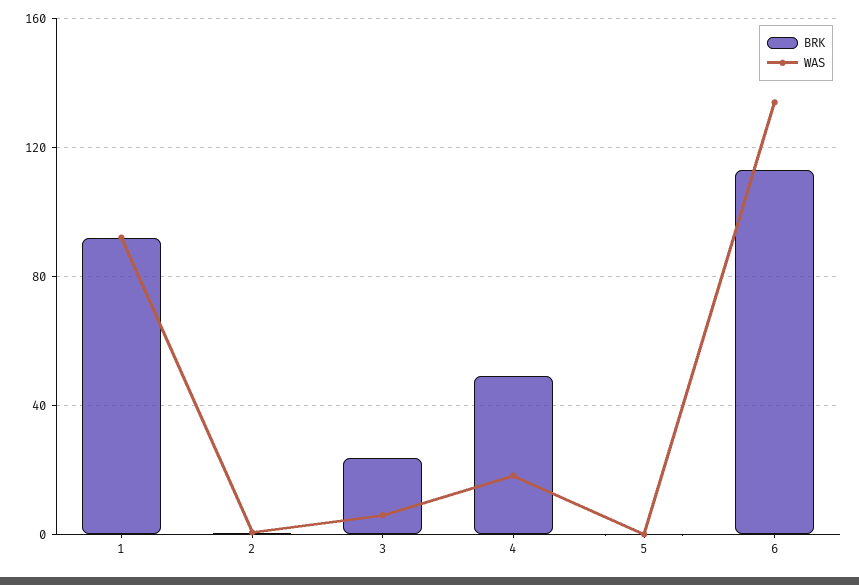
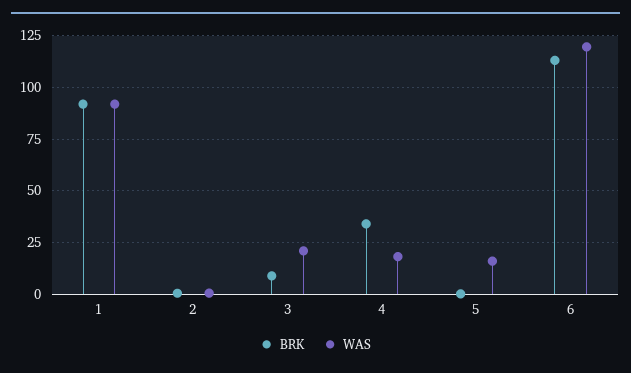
  {
    "BRK": {
      "1": 90,
      "2": 0,
-     "3": 25,
+     "3": 10,
-     "4": 50,
+     "4": 35,
      "5": 0,
      "6": 115
    },
    "WAS": {
      "1": 90,
      "2": 0,
-     "3": 5,
+     "3": 20,
      "4": 20,
-     "5": 0,
+     "5": 15,
-     "6": 135
+     "6": 120
    }
  }

